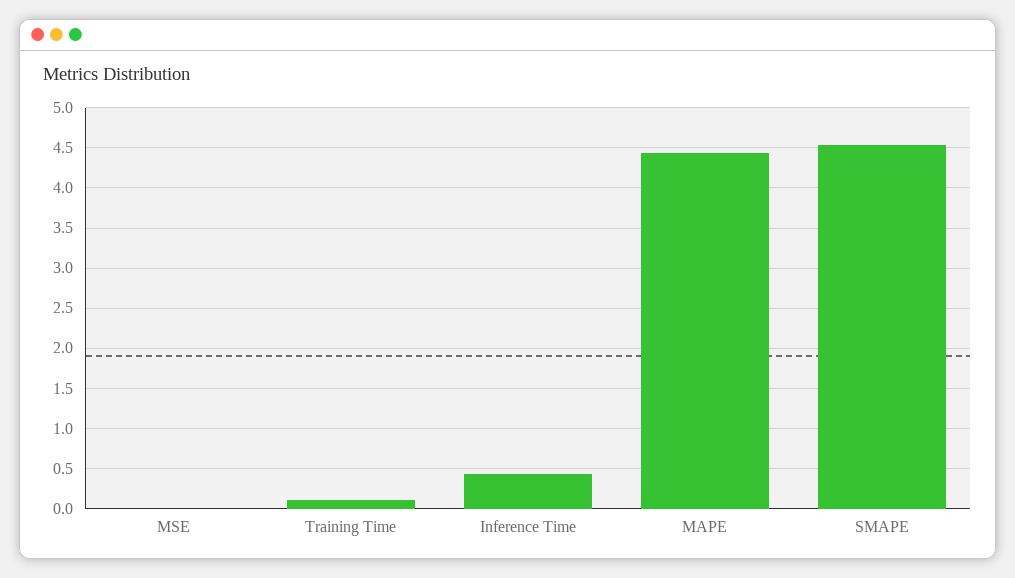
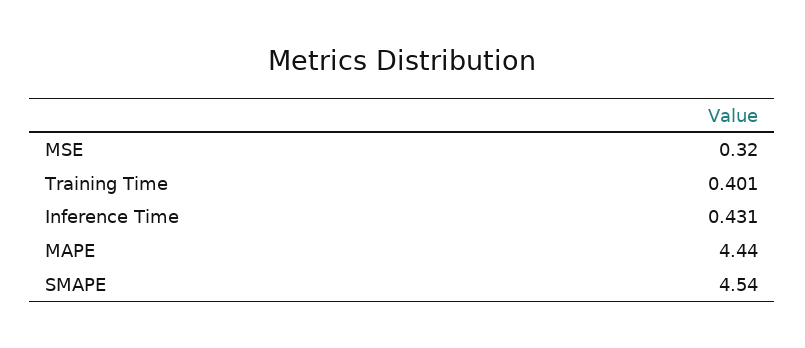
  {
-   "MSE": 0,
+   "MSE": 0.32,
-   "Training Time": 0.1,
+   "Training Time": 0.401,
    "Inference Time": 0.431,
    "MAPE": 4.44,
    "SMAPE": 4.54
  }

